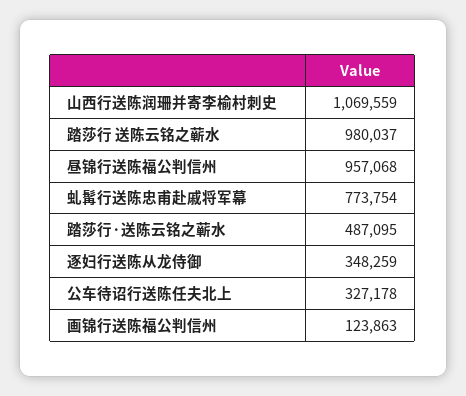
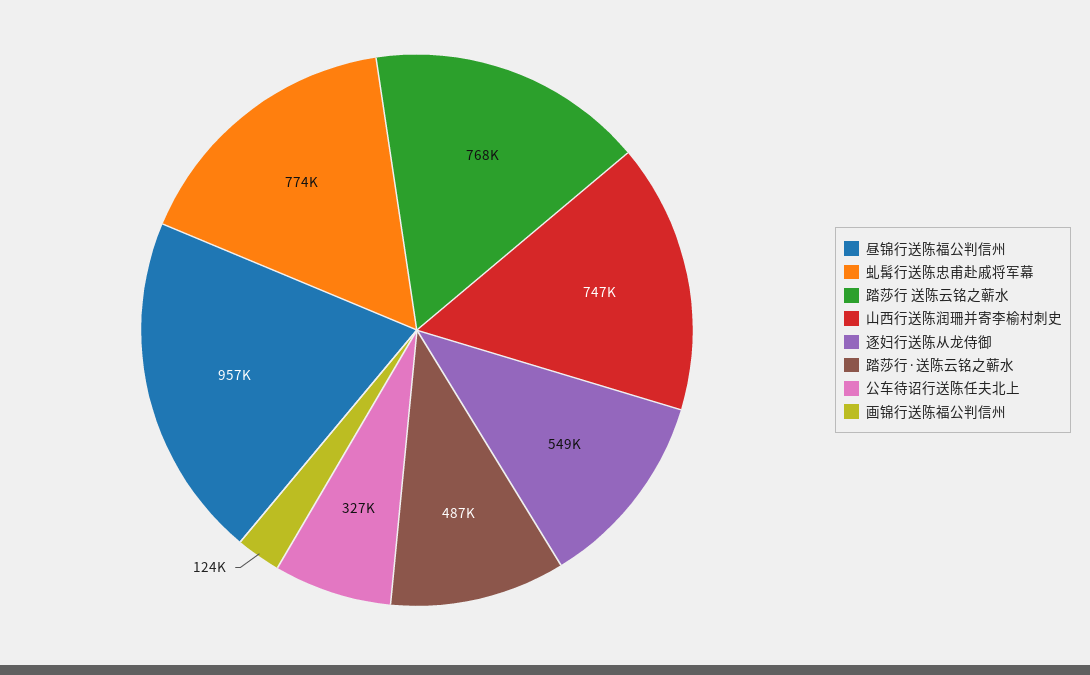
  {
-   "山西行送陈润珊并寄李榆村刺史": 1069559,
+   "山西行送陈润珊并寄李榆村刺史": 747000,
-   "踏莎行 送陈云铭之蕲水": 980037,
+   "踏莎行 送陈云铭之蕲水": 768000,
    "昼锦行送陈福公判信州": 957068,
    "虬髯行送陈忠甫赴戚将军幕": 773754,
    "踏莎行·送陈云铭之蕲水": 487095,
-   "逐妇行送陈从龙侍御": 348259,
+   "逐妇行送陈从龙侍御": 549000,
    "公车待诏行送陈任夫北上": 327178,
    "画锦行送陈福公判信州": 123863
  }

